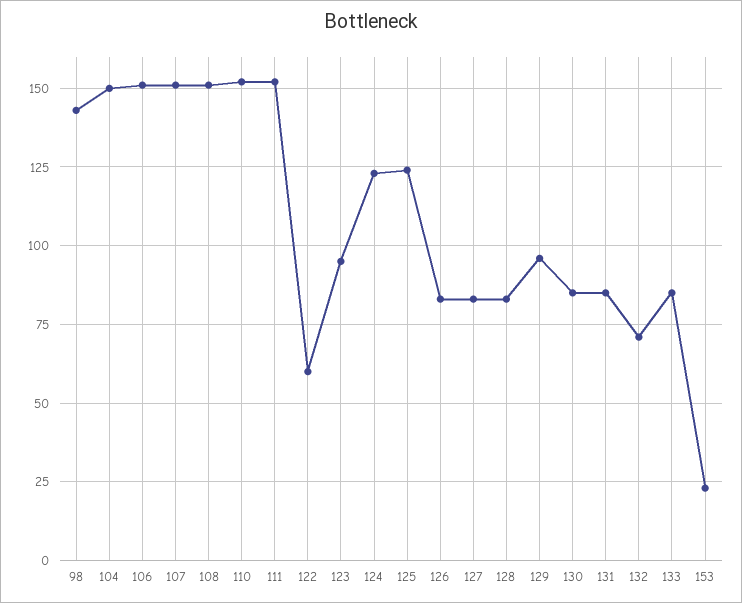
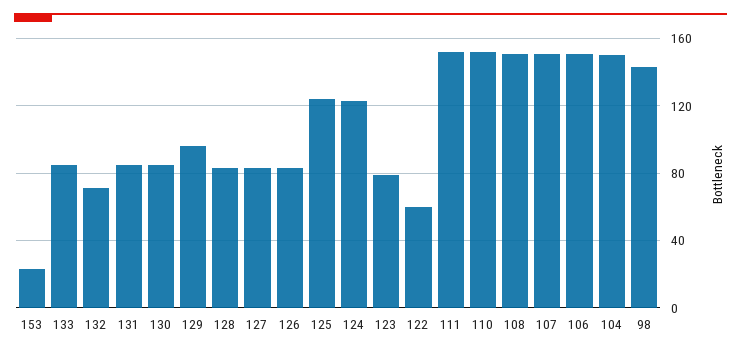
  {
    "98": 145,
    "104": 150,
    "106": 150,
    "107": 150,
    "108": 150,
    "110": 150,
    "111": 150,
    "122": 60,
-   "123": 95,
+   "123": 80,
    "124": 125,
    "125": 125,
    "126": 85,
    "127": 85,
    "128": 85,
    "129": 95,
    "130": 85,
    "131": 85,
    "132": 70,
    "133": 85,
    "153": 25
  }

